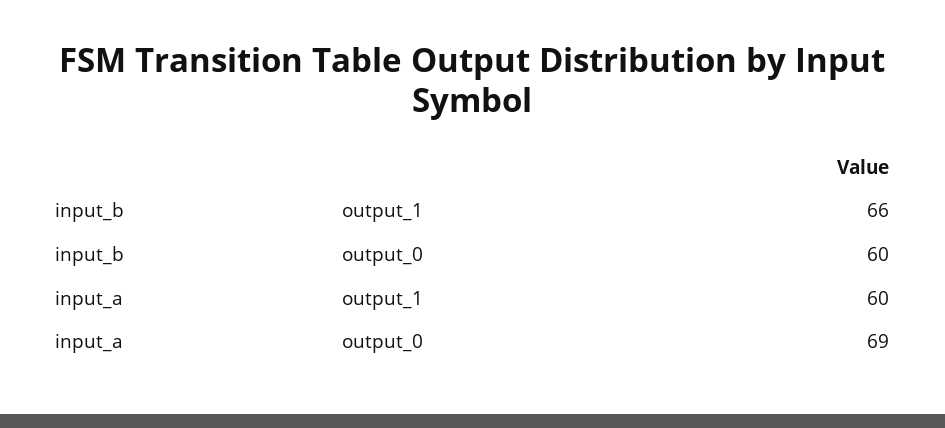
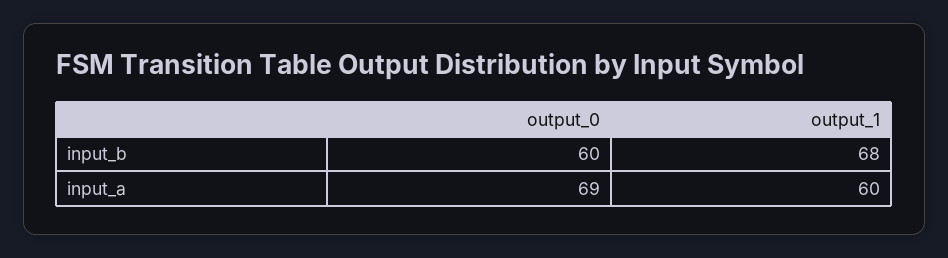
  {
    "input_b": {
-     "output_1": 66,
+     "output_1": 68,
      "output_0": 60
    },
    "input_a": {
      "output_1": 60,
      "output_0": 69
    }
  }

